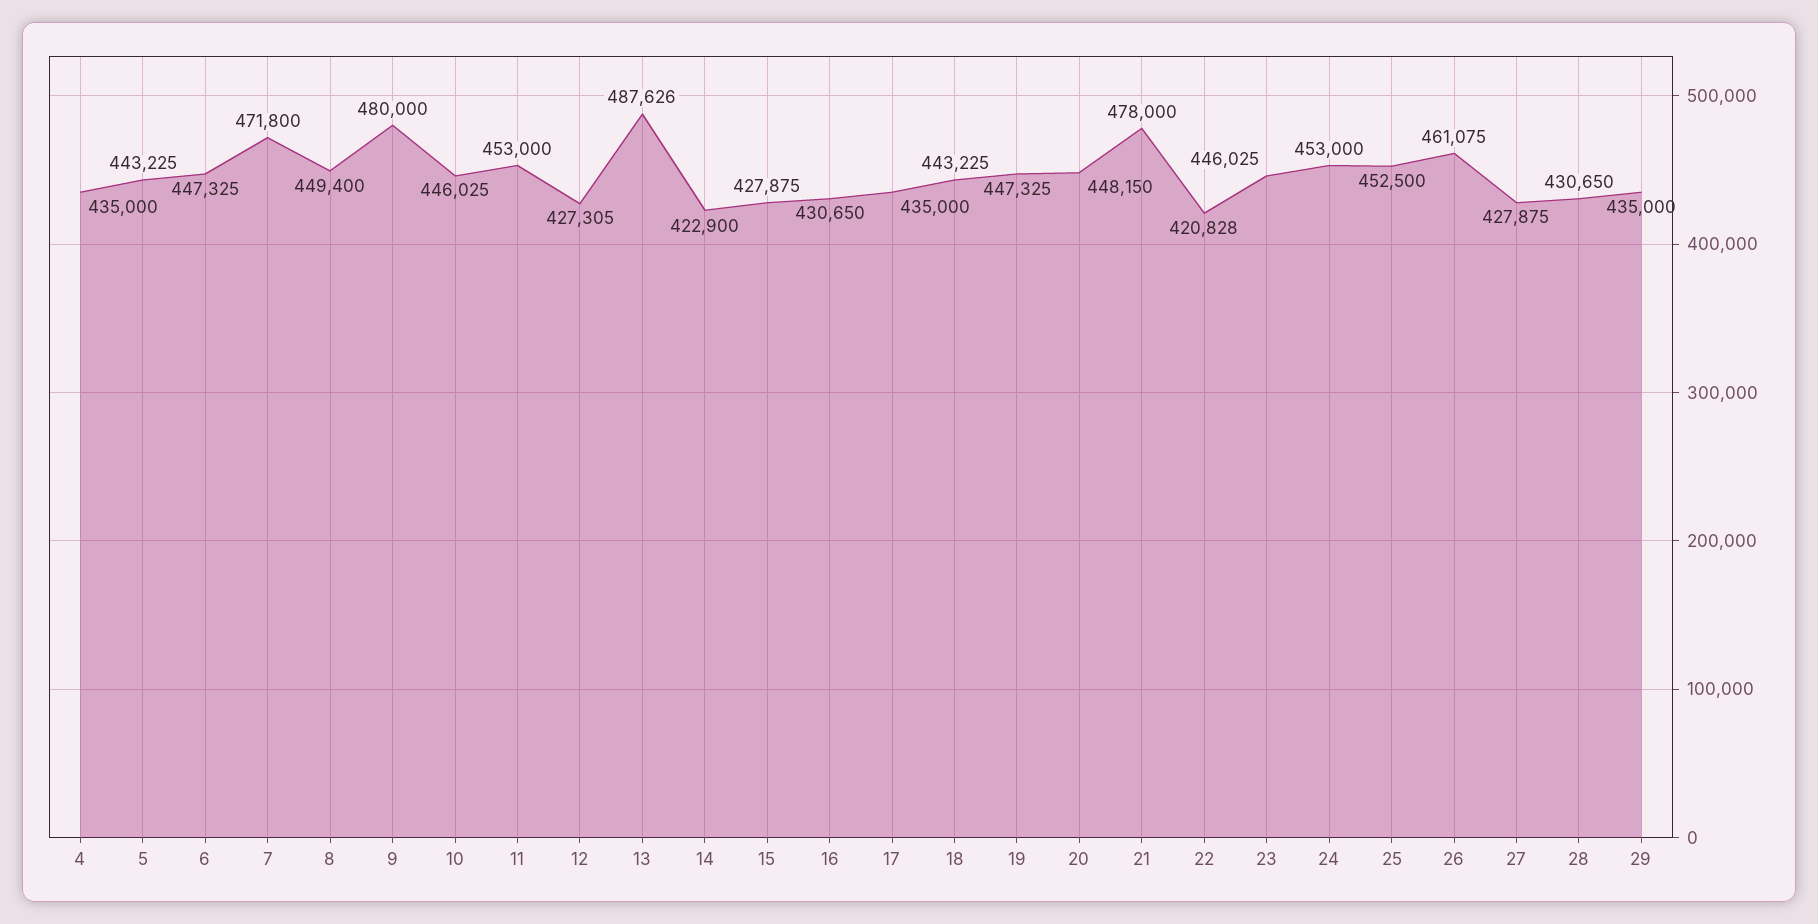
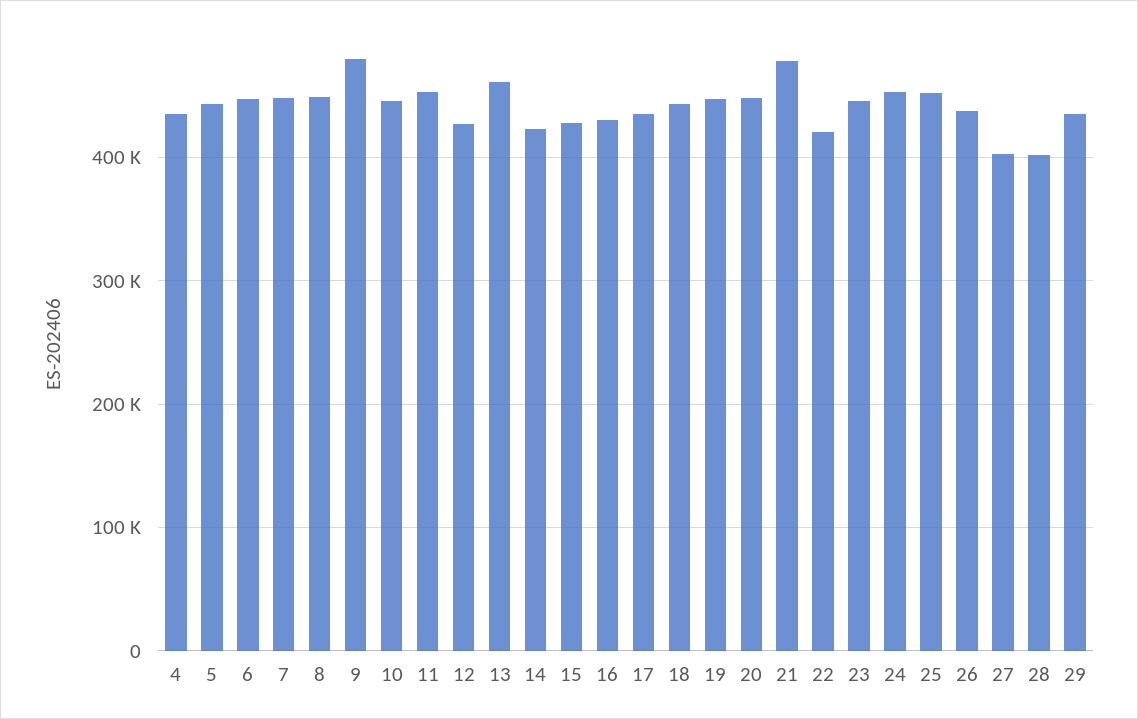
  {
    "4": 435000,
    "5": 443225,
    "6": 447325,
-   "7": 471800,
+   "7": 450000,
    "8": 449400,
    "9": 480000,
    "10": 446025,
    "11": 453000,
    "12": 427305,
-   "13": 487626,
+   "13": 460000,
    "14": 422900,
    "15": 427875,
    "16": 430650,
    "17": 435000,
    "18": 443225,
    "19": 447325,
    "20": 448150,
    "21": 478000,
    "22": 420828,
    "23": 446025,
    "24": 453000,
    "25": 452500,
-   "26": 461075,
+   "26": 440000,
-   "27": 427875,
+   "27": 400000,
-   "28": 430650,
+   "28": 400000,
    "29": 435000
  }

